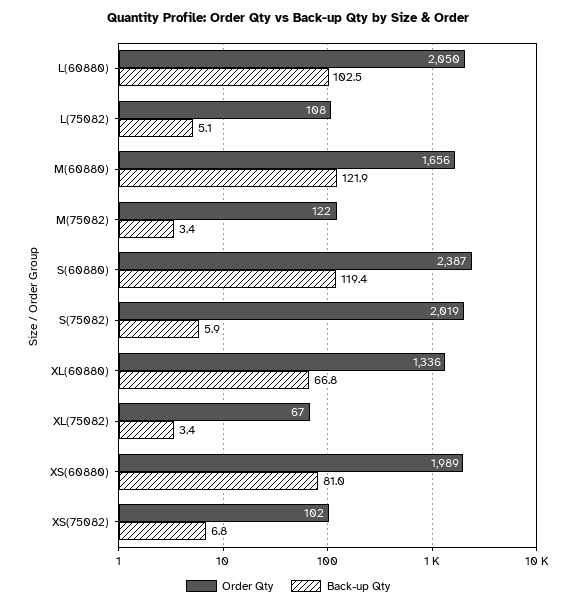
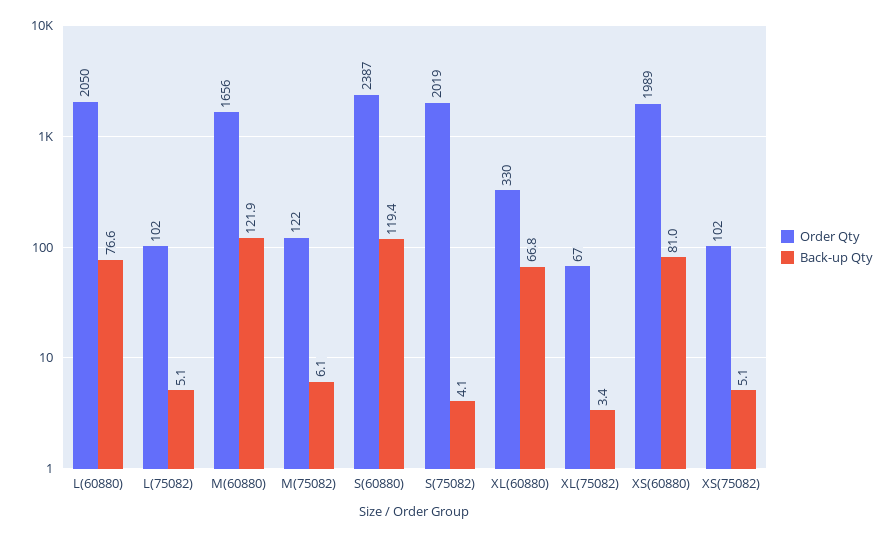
  {
    "Order Qty": {
      "L(60880)": 2050,
-     "L(75082)": 108,
+     "L(75082)": 102,
      "M(60880)": 1656,
      "M(75082)": 122,
      "S(60880)": 2387,
      "S(75082)": 2019,
-     "XL(60880)": 1336,
+     "XL(60880)": 330,
      "XL(75082)": 67,
      "XS(60880)": 1989,
      "XS(75082)": 102
    },
    "Back-up Qty": {
-     "L(60880)": 102.5,
+     "L(60880)": 76.6,
      "L(75082)": 5.1,
      "M(60880)": 121.9,
-     "M(75082)": 3.4,
+     "M(75082)": 6.1,
      "S(60880)": 119.4,
-     "S(75082)": 5.9,
+     "S(75082)": 4.1,
      "XL(60880)": 66.8,
      "XL(75082)": 3.4,
      "XS(60880)": 81,
-     "XS(75082)": 6.8
+     "XS(75082)": 5.1
    }
  }

